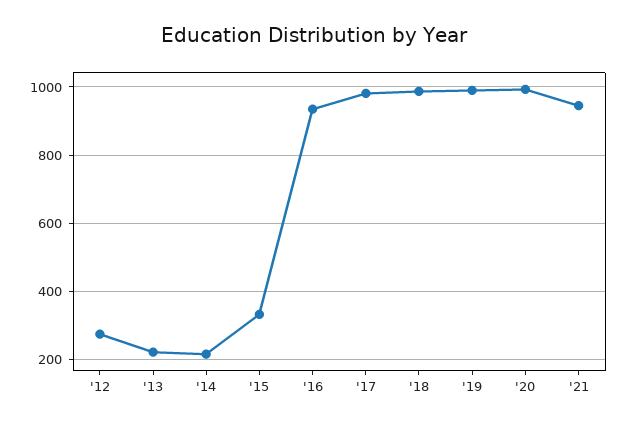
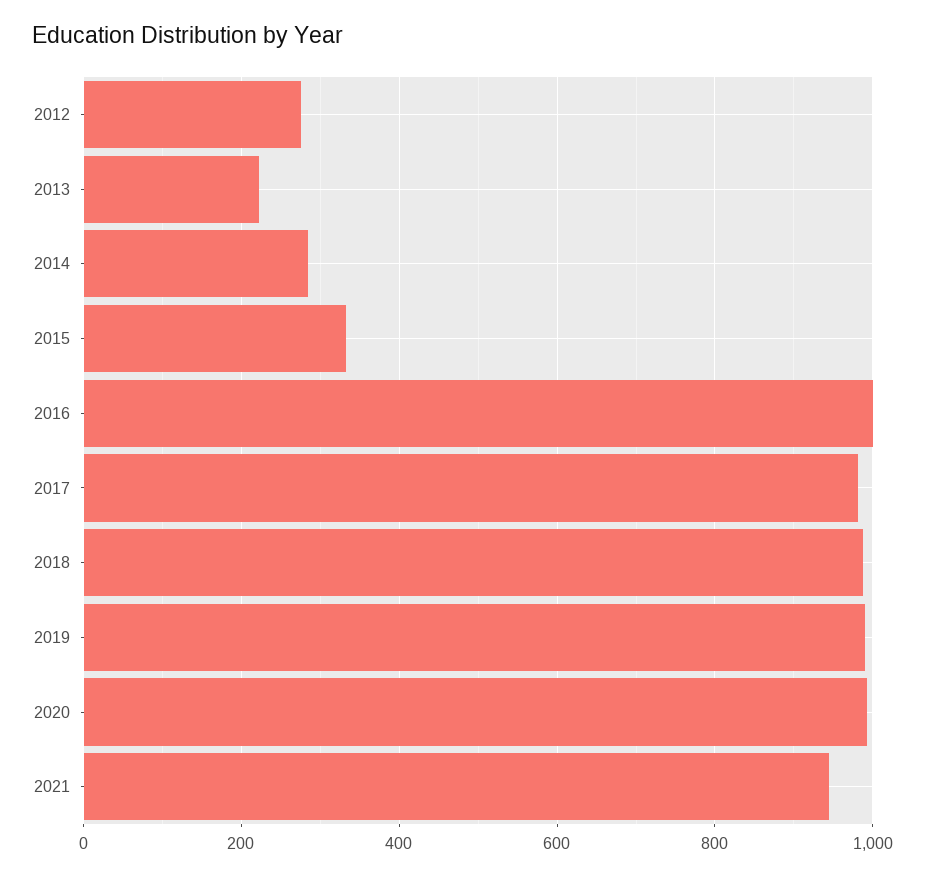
  {
    "'12": 280,
    "'13": 220,
-   "'14": 220,
+   "'14": 280,
    "'15": 340,
-   "'16": 940,
+   "'16": 1000,
    "'17": 980,
    "'18": 980,
    "'19": 1000,
    "'20": 1000,
    "'21": 940
  }

